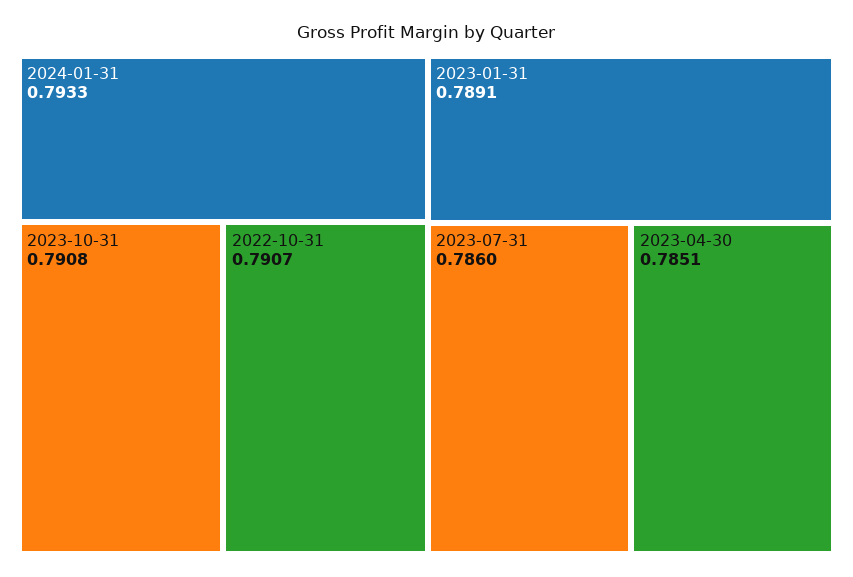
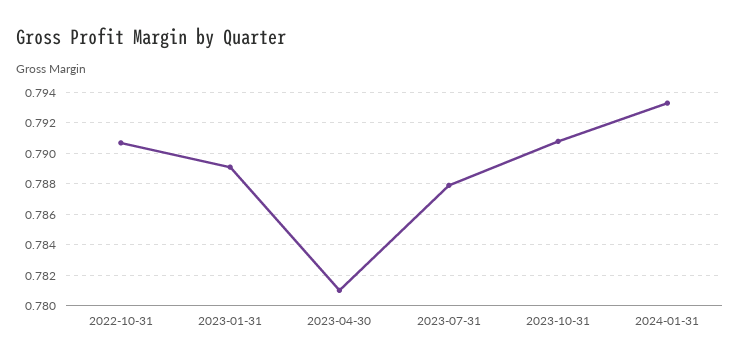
  {
    "2024-01-31": 0.7933,
    "2023-10-31": 0.7908,
    "2022-10-31": 0.7907,
    "2023-01-31": 0.7891,
-   "2023-07-31": 0.786,
+   "2023-07-31": 0.788,
-   "2023-04-30": 0.7851
+   "2023-04-30": 0.781
  }

